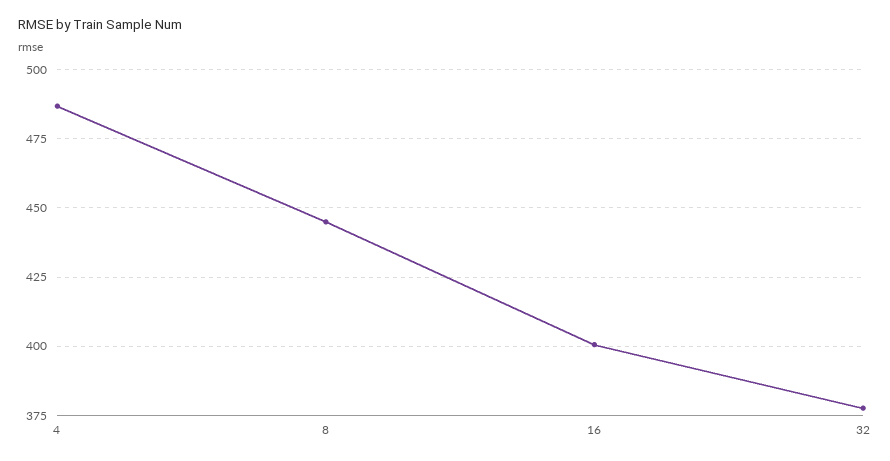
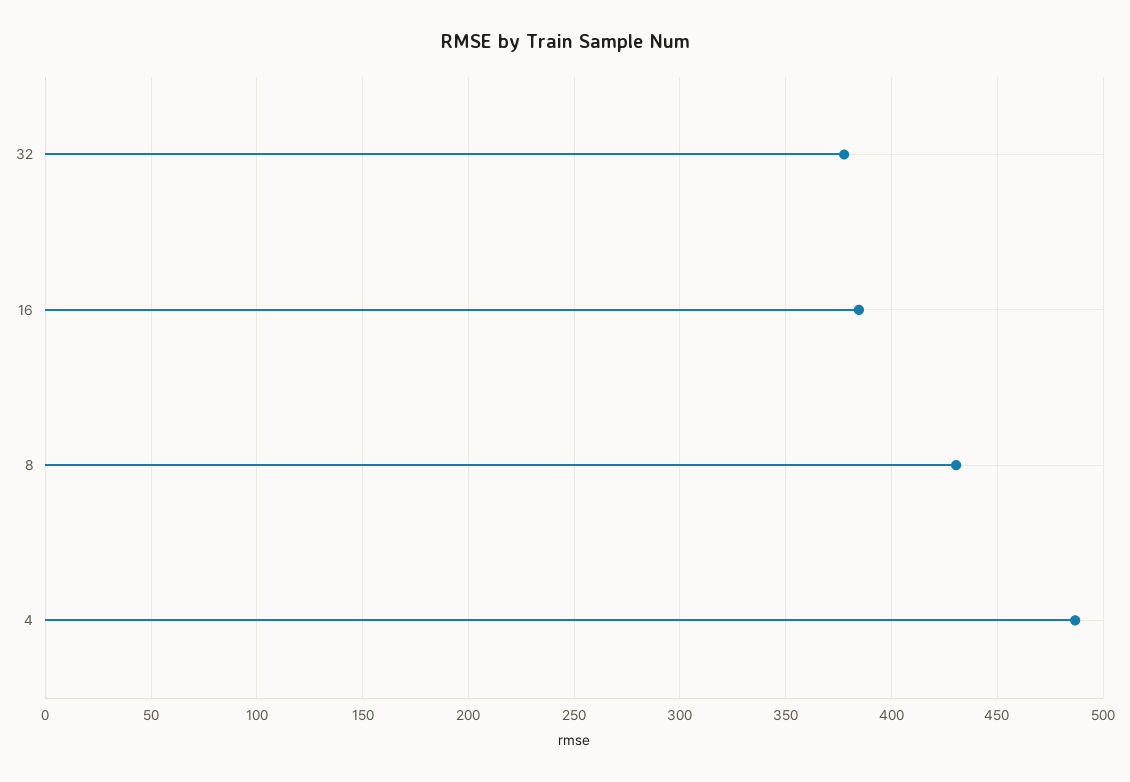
  {
    "4": 487.5,
-   "8": 445,
+   "8": 430,
-   "16": 400,
+   "16": 385,
    "32": 377.5
  }

